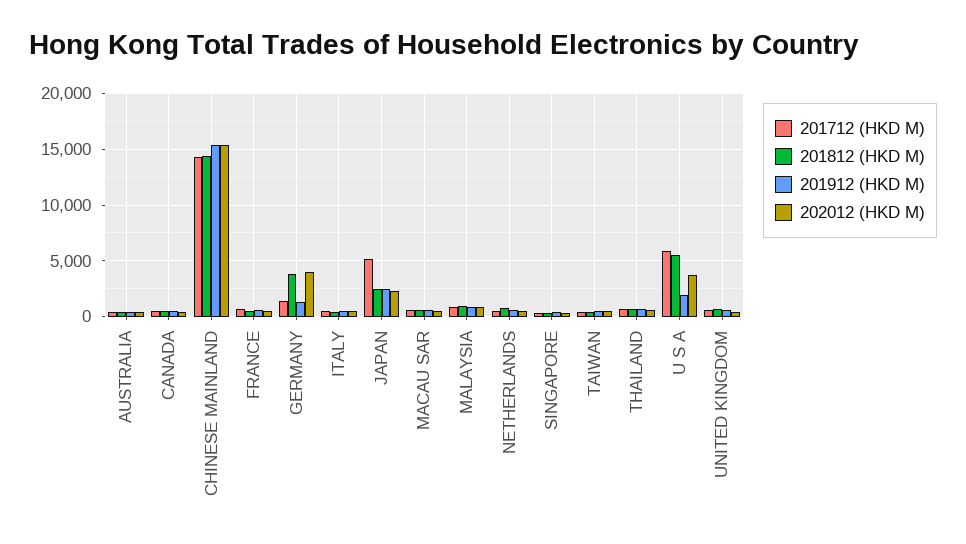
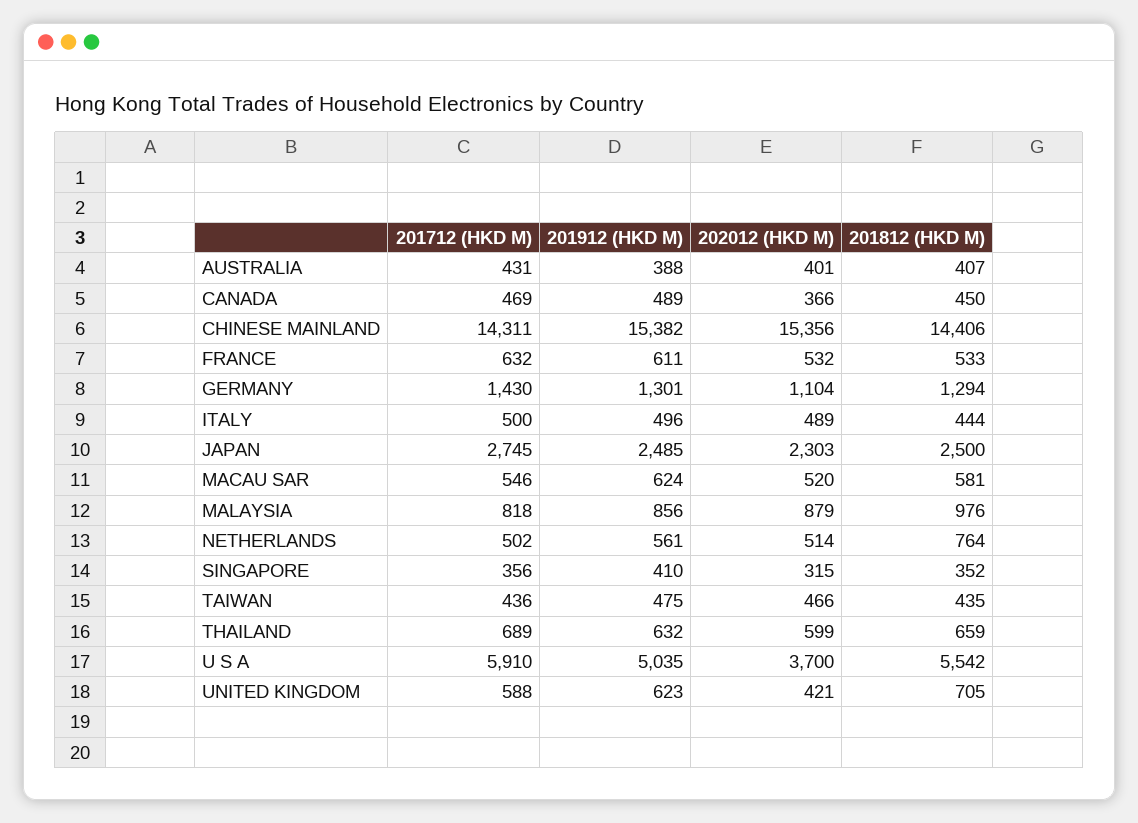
  {
    "201712 (HKD M)": {
      "AUSTRALIA": 431,
      "CANADA": 469,
      "CHINESE MAINLAND": 14311,
      "FRANCE": 632,
      "GERMANY": 1430,
      "ITALY": 500,
-     "JAPAN": 5000,
+     "JAPAN": 2745,
      "MACAU SAR": 546,
      "MALAYSIA": 818,
      "NETHERLANDS": 502,
      "SINGAPORE": 356,
      "TAIWAN": 436,
      "THAILAND": 689,
      "U S A": 5910,
      "UNITED KINGDOM": 588
    },
    "201812 (HKD M)": {
      "AUSTRALIA": 407,
      "CANADA": 450,
      "CHINESE MAINLAND": 14406,
      "FRANCE": 533,
-     "GERMANY": 4000,
+     "GERMANY": 1294,
      "ITALY": 444,
      "JAPAN": 2500,
      "MACAU SAR": 581,
      "MALAYSIA": 976,
      "NETHERLANDS": 764,
      "SINGAPORE": 352,
      "TAIWAN": 435,
      "THAILAND": 659,
      "U S A": 5542,
      "UNITED KINGDOM": 705
    },
    "201912 (HKD M)": {
      "AUSTRALIA": 388,
      "CANADA": 489,
      "CHINESE MAINLAND": 15382,
      "FRANCE": 611,
      "GERMANY": 1301,
      "ITALY": 496,
      "JAPAN": 2485,
      "MACAU SAR": 624,
      "MALAYSIA": 856,
      "NETHERLANDS": 561,
      "SINGAPORE": 410,
      "TAIWAN": 475,
      "THAILAND": 632,
-     "U S A": 2000,
+     "U S A": 5035,
      "UNITED KINGDOM": 623
    },
    "202012 (HKD M)": {
      "AUSTRALIA": 401,
      "CANADA": 366,
      "CHINESE MAINLAND": 15356,
      "FRANCE": 532,
-     "GERMANY": 4000,
+     "GERMANY": 1104,
      "ITALY": 489,
      "JAPAN": 2303,
      "MACAU SAR": 520,
      "MALAYSIA": 879,
      "NETHERLANDS": 514,
      "SINGAPORE": 315,
      "TAIWAN": 466,
      "THAILAND": 599,
      "U S A": 3700,
      "UNITED KINGDOM": 421
    }
  }

